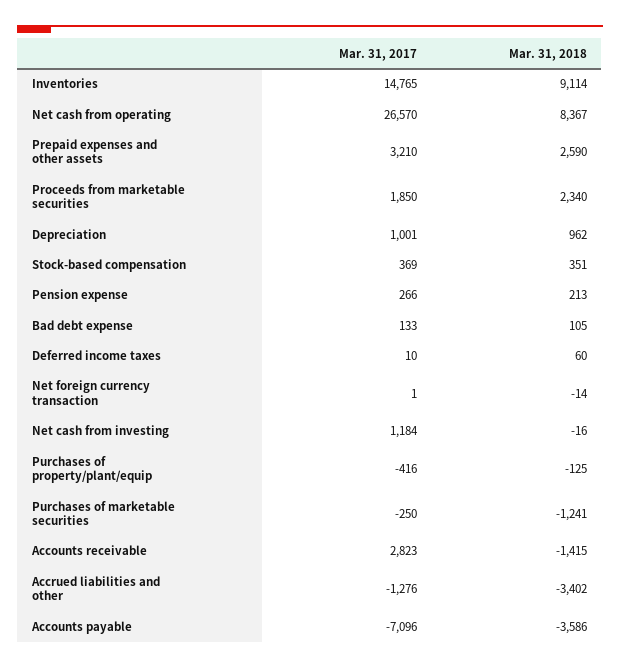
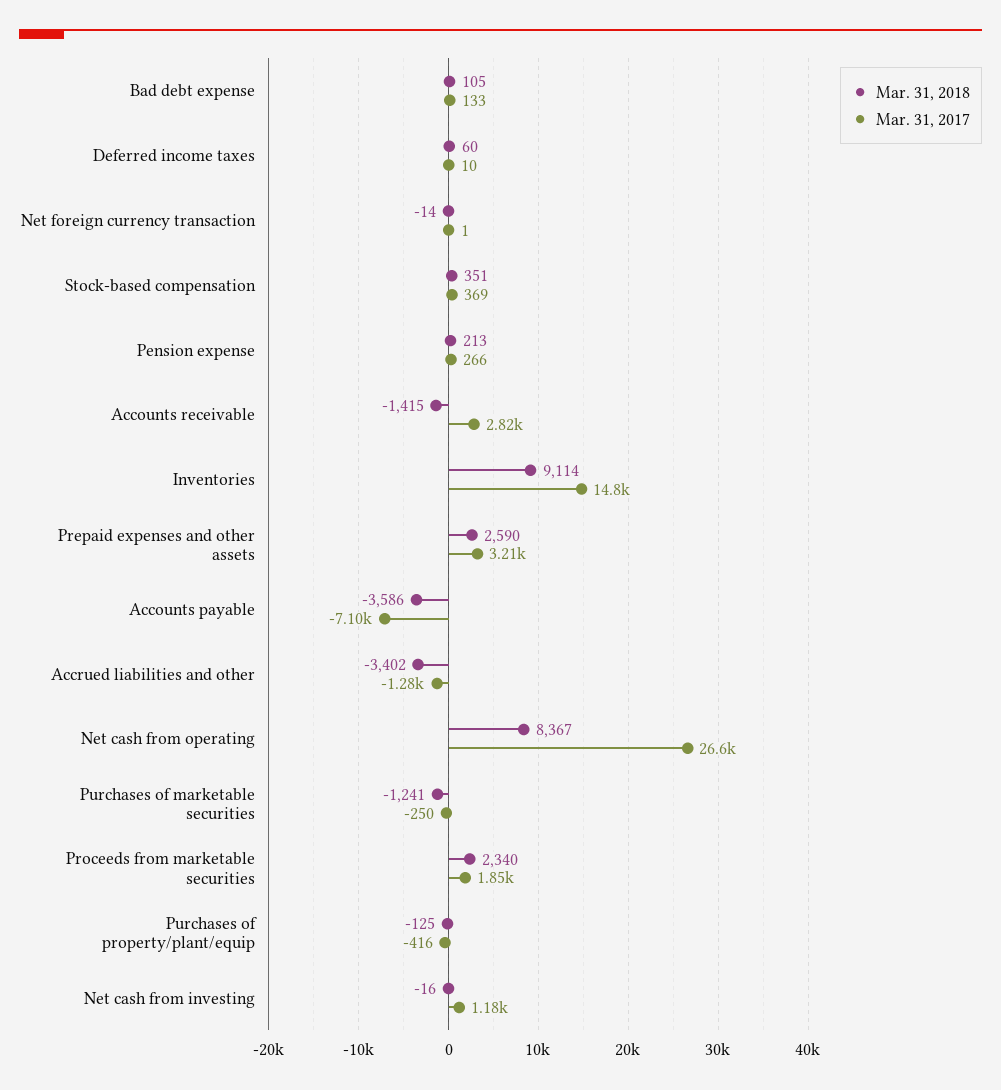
  {
    "Mar. 31, 2017": {
      "Inventories": 14765,
      "Net cash from operating": 26570,
      "Prepaid expenses and other assets": 3210,
      "Proceeds from marketable securities": 1850,
-     "Depreciation": 1001,
      "Stock-based compensation": 369,
      "Pension expense": 266,
      "Bad debt expense": 133,
      "Deferred income taxes": 10,
      "Net foreign currency transaction": 1,
      "Net cash from investing": 1184,
      "Purchases of property/plant/equip": -416,
      "Purchases of marketable securities": -250,
      "Accounts receivable": 2823,
      "Accrued liabilities and other": -1276,
      "Accounts payable": -7096
    },
    "Mar. 31, 2018": {
      "Inventories": 9114,
      "Net cash from operating": 8367,
      "Prepaid expenses and other assets": 2590,
      "Proceeds from marketable securities": 2340,
-     "Depreciation": 962,
      "Stock-based compensation": 351,
      "Pension expense": 213,
      "Bad debt expense": 105,
      "Deferred income taxes": 60,
      "Net foreign currency transaction": -14,
      "Net cash from investing": -16,
      "Purchases of property/plant/equip": -125,
      "Purchases of marketable securities": -1241,
      "Accounts receivable": -1415,
      "Accrued liabilities and other": -3402,
      "Accounts payable": -3586
    }
  }

